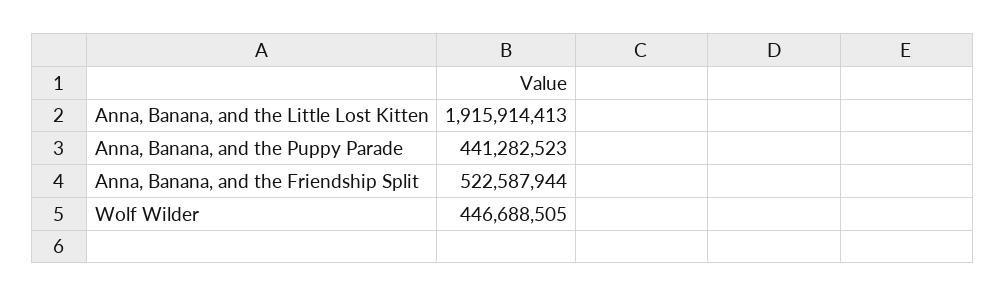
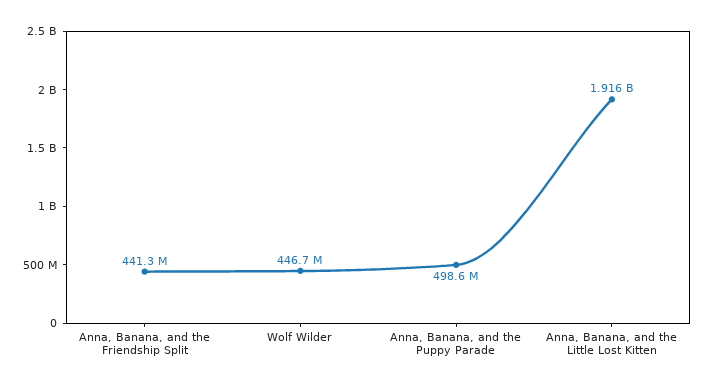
  {
    "Anna, Banana, and the Little Lost Kitten": 1915914413,
-   "Anna, Banana, and the Puppy Parade": 441282523,
+   "Anna, Banana, and the Puppy Parade": 498600000,
-   "Anna, Banana, and the Friendship Split": 522587944,
+   "Anna, Banana, and the Friendship Split": 441300000,
    "Wolf Wilder": 446688505
  }

